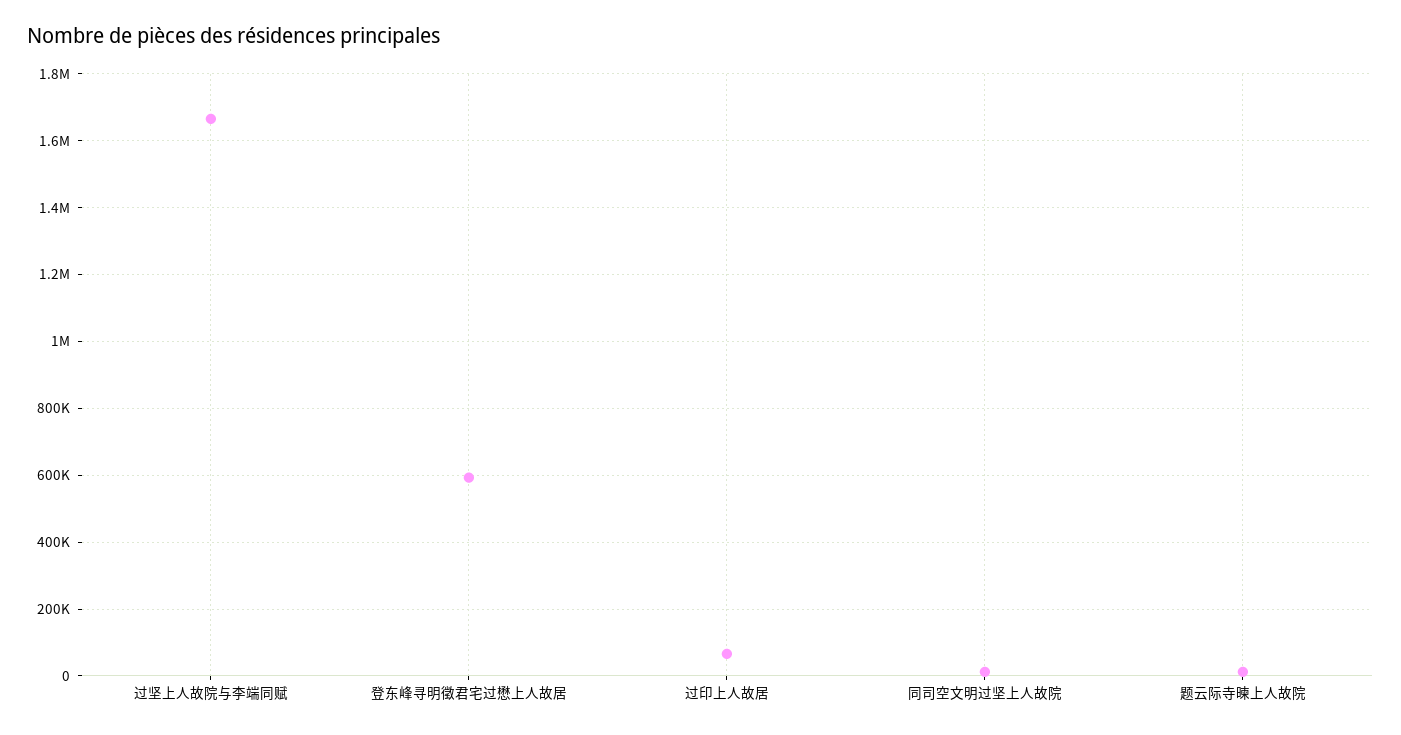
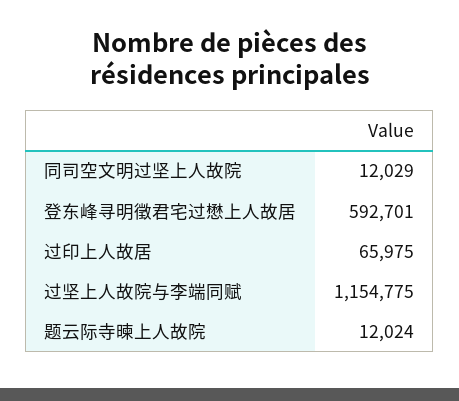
  {
-   "过坚上人故院与李端同赋": 1660000,
+   "过坚上人故院与李端同赋": 1154775,
    "登东峰寻明徵君宅过懋上人故居": 592701,
    "过印上人故居": 65975,
    "同司空文明过坚上人故院": 12029,
    "题云际寺暕上人故院": 12024
  }

